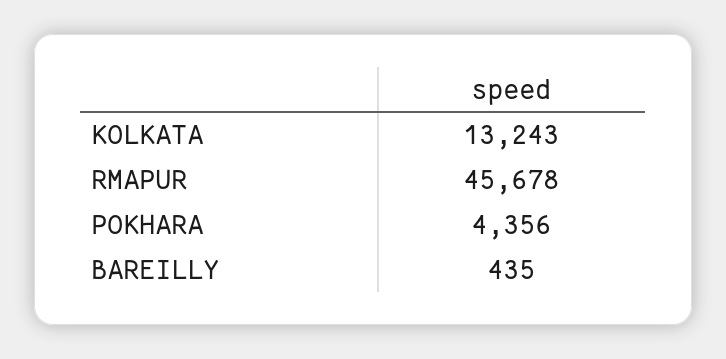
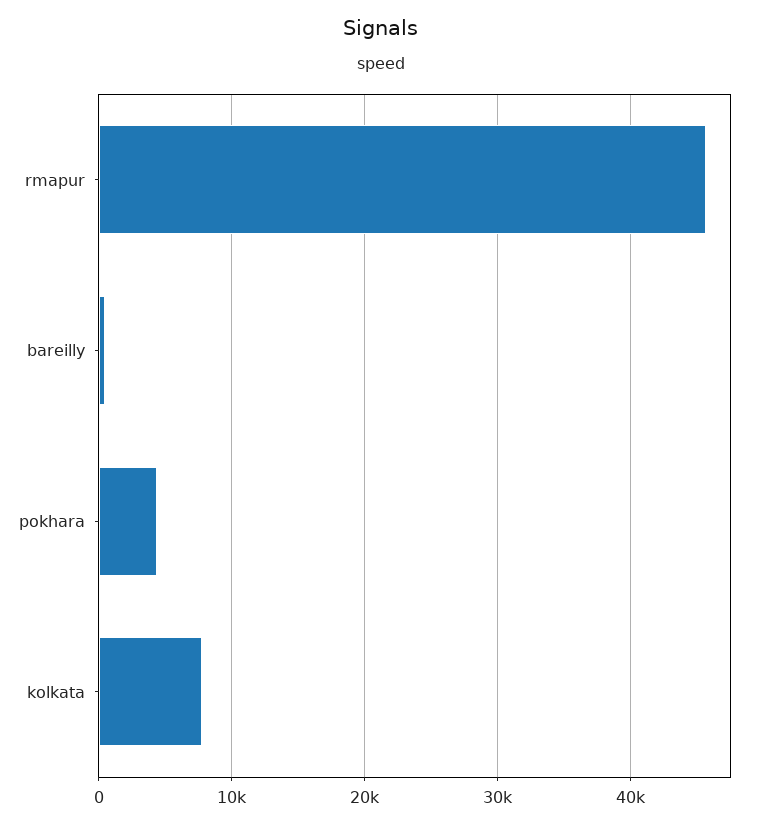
  {
-   "KOLKATA": 13243,
+   "KOLKATA": 8000,
    "RMAPUR": 45678,
    "POKHARA": 4356,
    "BAREILLY": 435
  }

